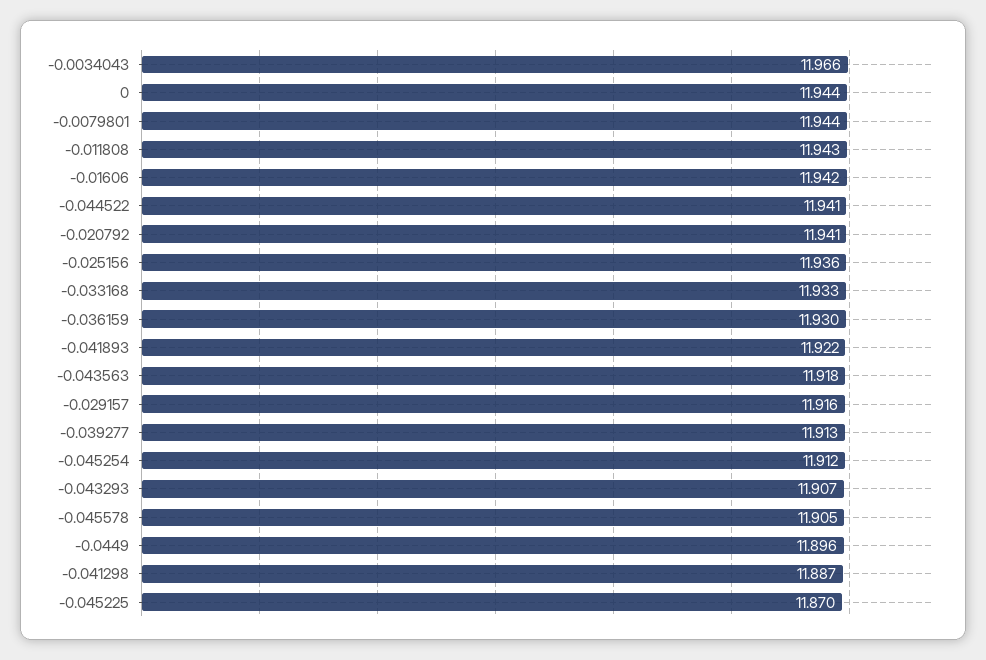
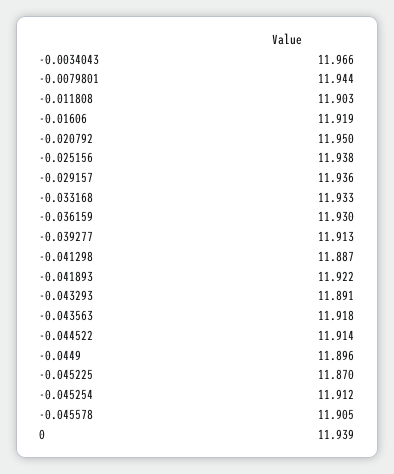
  {
    "-0.0034043": 11.966,
-   "0": 11.944,
+   "0": 11.939,
    "-0.0079801": 11.944,
-   "-0.011808": 11.943,
+   "-0.011808": 11.903,
-   "-0.01606": 11.942,
+   "-0.01606": 11.919,
-   "-0.044522": 11.941,
+   "-0.044522": 11.914,
-   "-0.020792": 11.941,
+   "-0.020792": 11.95,
-   "-0.025156": 11.936,
+   "-0.025156": 11.938,
    "-0.033168": 11.933,
    "-0.036159": 11.93,
    "-0.041893": 11.922,
    "-0.043563": 11.918,
-   "-0.029157": 11.916,
+   "-0.029157": 11.936,
    "-0.039277": 11.913,
    "-0.045254": 11.912,
-   "-0.043293": 11.907,
+   "-0.043293": 11.891,
    "-0.045578": 11.905,
    "-0.0449": 11.896,
    "-0.041298": 11.887,
    "-0.045225": 11.87
  }

